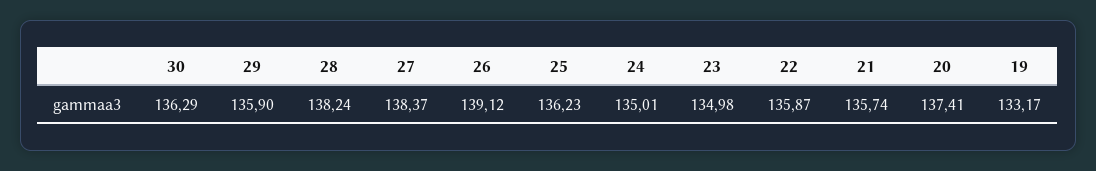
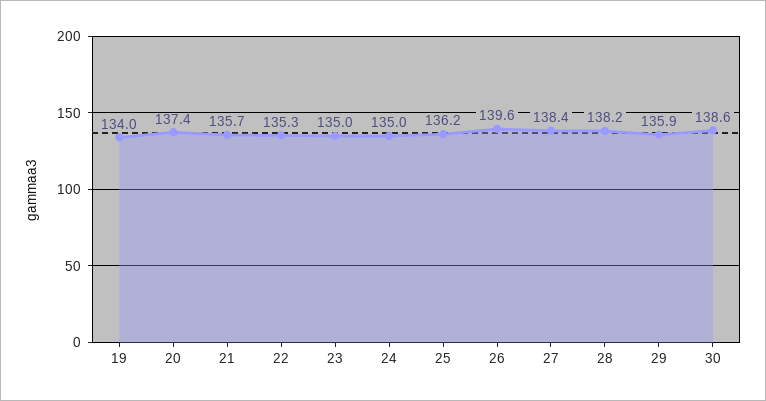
  {
-   "30": 136.29,
+   "30": 138.6,
    "29": 135.9,
    "28": 138.24,
    "27": 138.37,
-   "26": 139.12,
+   "26": 139.6,
    "25": 136.23,
    "24": 135.01,
    "23": 134.98,
-   "22": 135.87,
+   "22": 135.3,
    "21": 135.74,
    "20": 137.41,
-   "19": 133.17
+   "19": 134
  }

